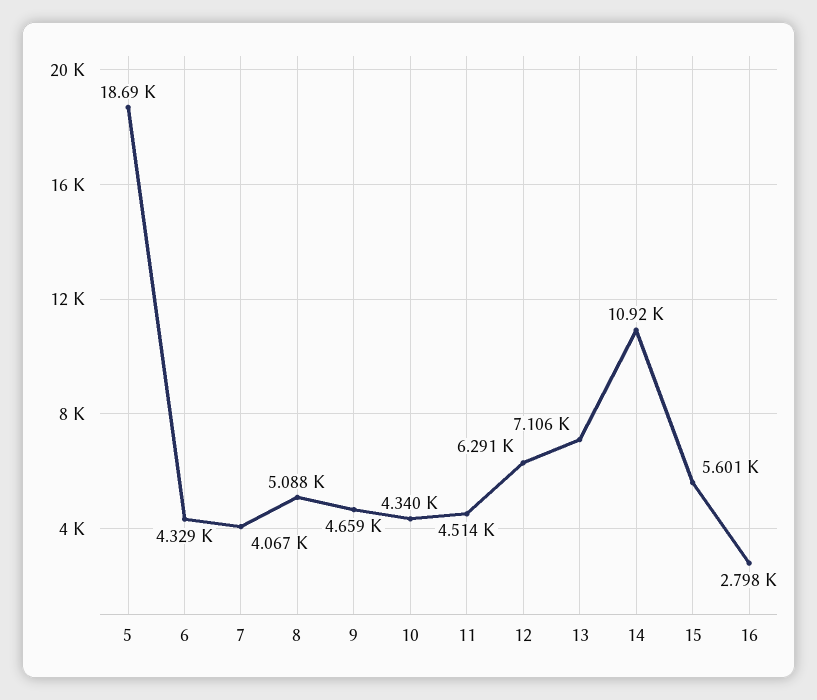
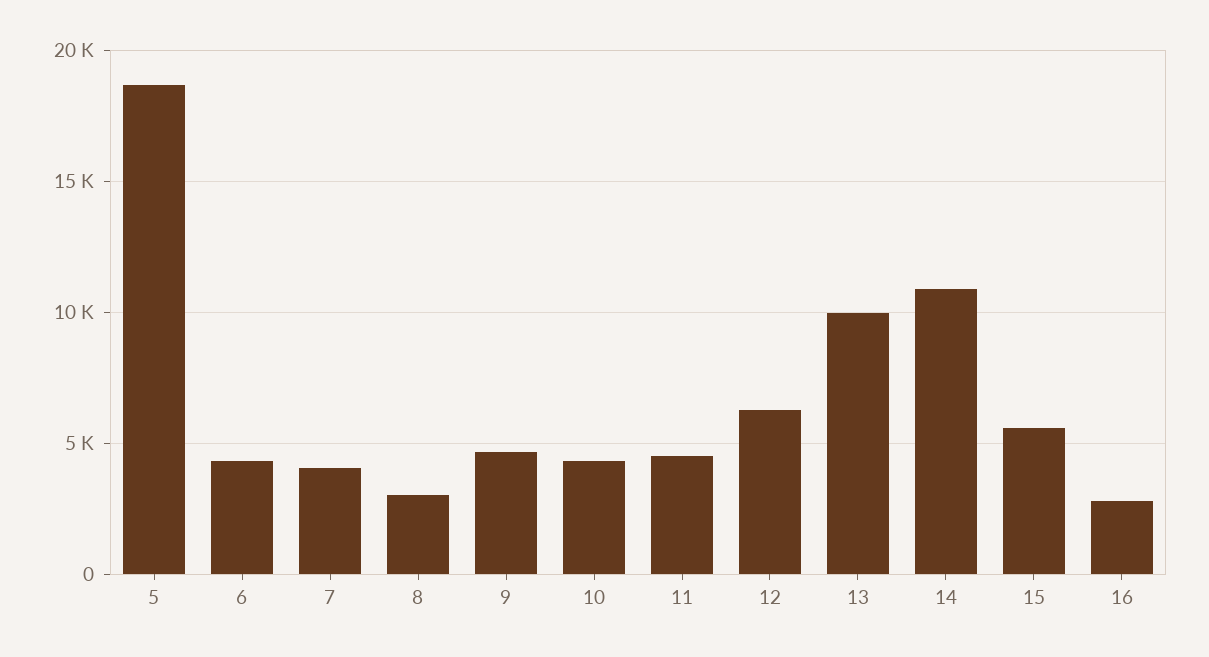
  {
    "5": 18690,
    "6": 4329,
    "7": 4067,
-   "8": 5088,
+   "8": 3000,
    "9": 4659,
    "10": 4340,
    "11": 4514,
    "12": 6291,
-   "13": 7106,
+   "13": 10000,
    "14": 10920,
    "15": 5601,
    "16": 2798
  }

